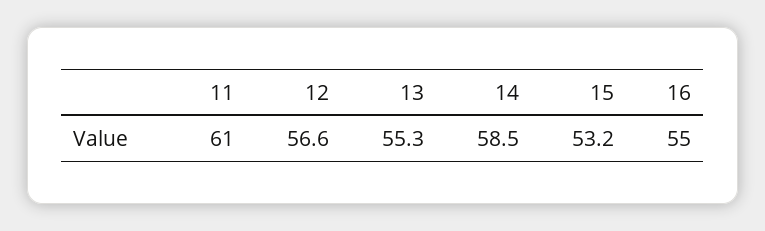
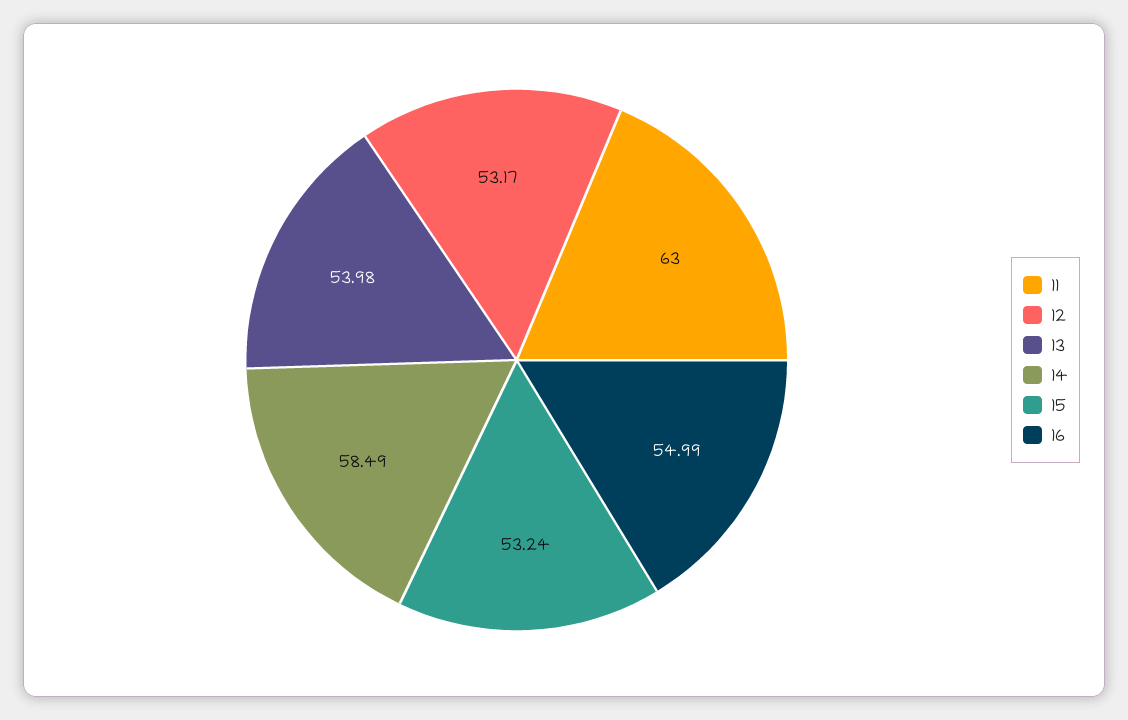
  {
-   "11": 61,
+   "11": 63,
-   "12": 56.6,
+   "12": 53.17,
-   "13": 55.3,
+   "13": 53.98,
    "14": 58.49,
    "15": 53.24,
    "16": 54.99
  }

